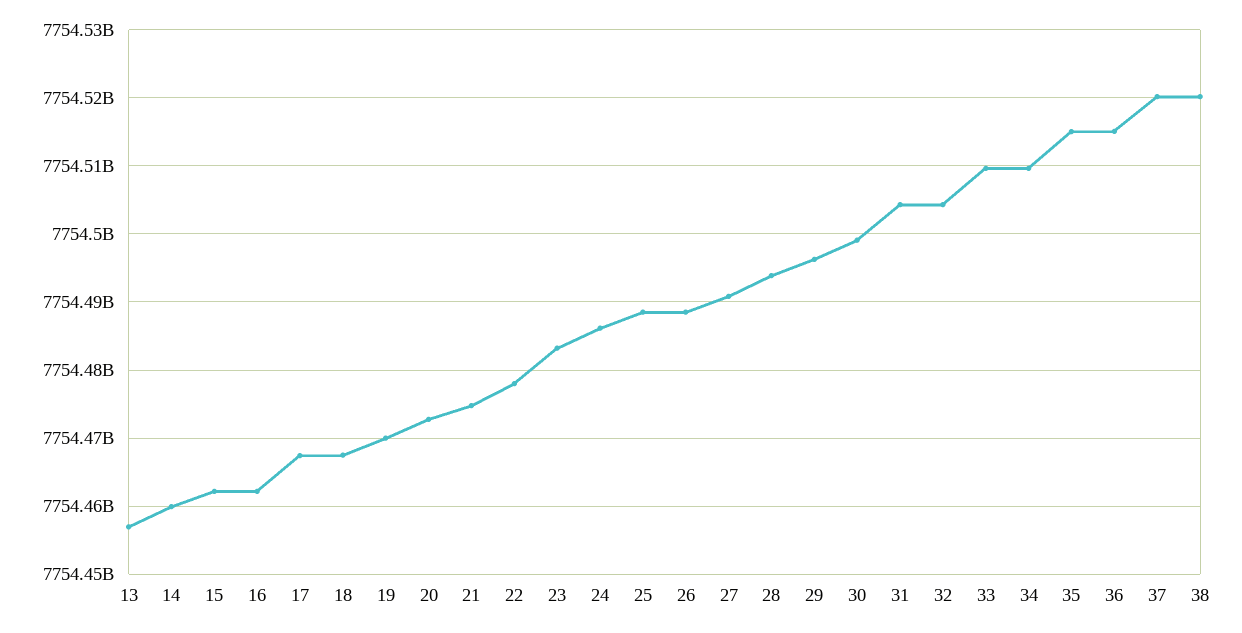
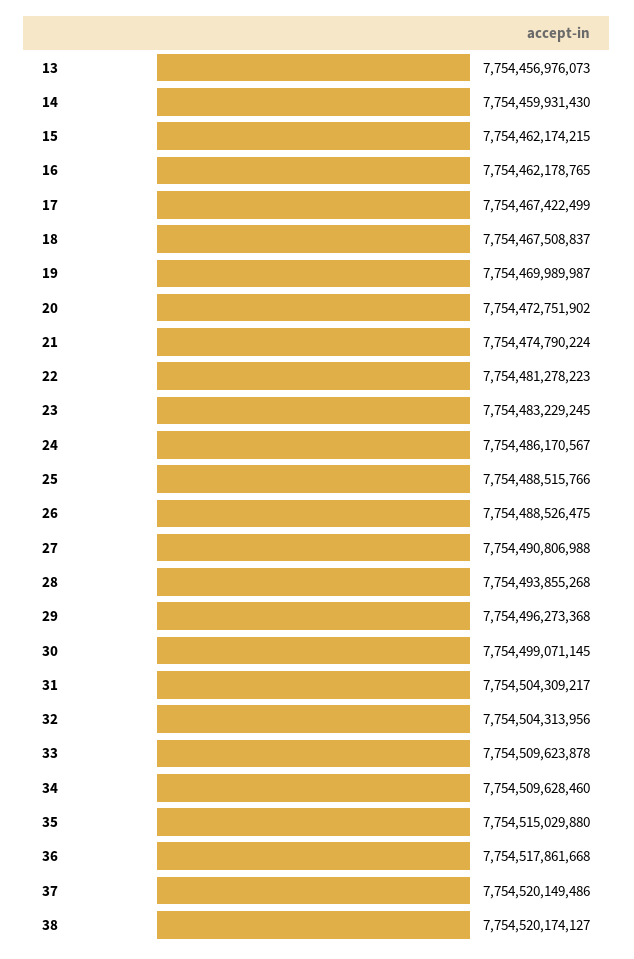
  {
    "13": 7754456976073,
    "14": 7754459931430,
    "15": 7754462174215,
    "16": 7754462178765,
    "17": 7754467422499,
    "18": 7754467508837,
    "19": 7754469989987,
    "20": 7754472751902,
    "21": 7754474790224,
-   "22": 7754478000000,
+   "22": 7754481278223,
    "23": 7754483229245,
    "24": 7754486170567,
    "25": 7754488515766,
    "26": 7754488526475,
    "27": 7754490806988,
    "28": 7754493855268,
    "29": 7754496273368,
    "30": 7754499071145,
    "31": 7754504309217,
    "32": 7754504313956,
    "33": 7754509623878,
    "34": 7754509628460,
    "35": 7754515029880,
-   "36": 7754515000000,
+   "36": 7754517861668,
    "37": 7754520149486,
    "38": 7754520174127
  }

